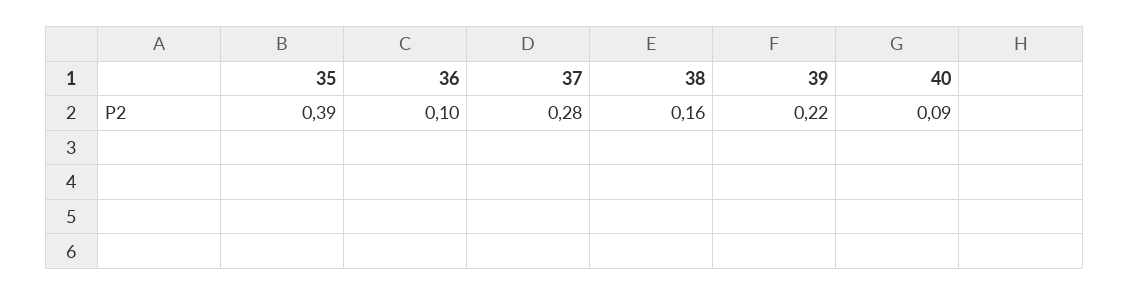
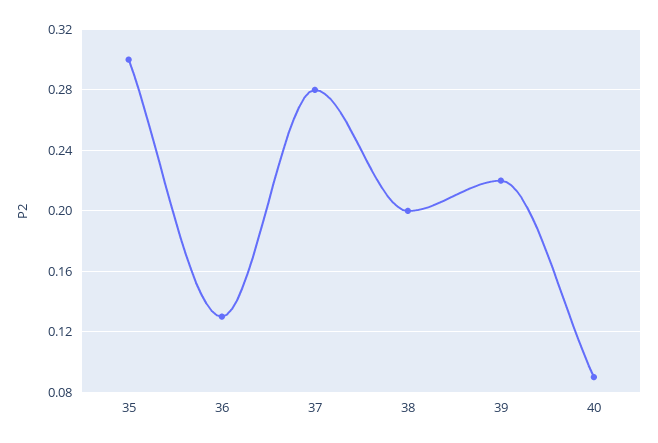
  {
-   "35": 0.39,
+   "35": 0.3,
-   "36": 0.1,
+   "36": 0.13,
    "37": 0.28,
-   "38": 0.16,
+   "38": 0.2,
    "39": 0.22,
    "40": 0.09
  }

